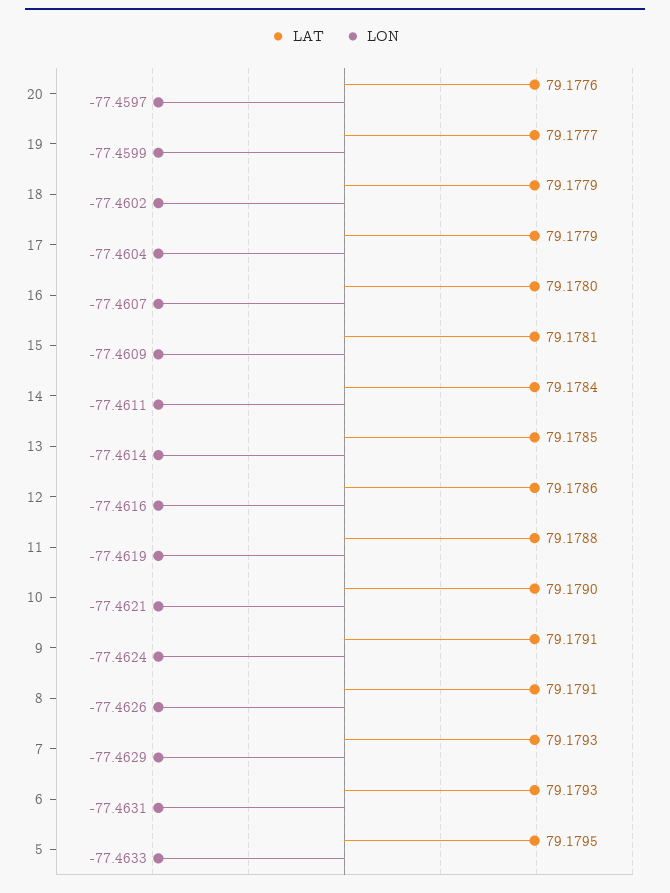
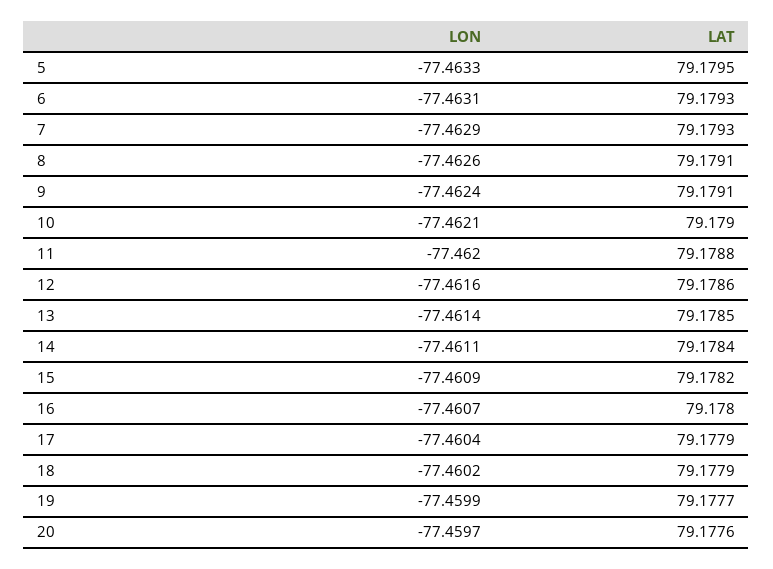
  {
    "LAT": {
      "20": 79.1776,
      "19": 79.1777,
      "18": 79.1779,
      "17": 79.1779,
      "16": 79.178,
-     "15": 79.1781,
+     "15": 79.1782,
      "14": 79.1784,
      "13": 79.1785,
      "12": 79.1786,
      "11": 79.1788,
      "10": 79.179,
      "9": 79.1791,
      "8": 79.1791,
      "7": 79.1793,
      "6": 79.1793,
      "5": 79.1795
    },
    "LON": {
      "20": -77.4597,
      "19": -77.4599,
      "18": -77.4602,
      "17": -77.4604,
      "16": -77.4607,
      "15": -77.4609,
      "14": -77.4611,
      "13": -77.4614,
      "12": -77.4616,
-     "11": -77.4619,
+     "11": -77.462,
      "10": -77.4621,
      "9": -77.4624,
      "8": -77.4626,
      "7": -77.4629,
      "6": -77.4631,
      "5": -77.4633
    }
  }

